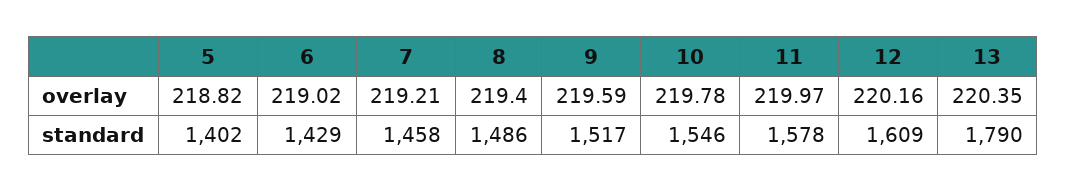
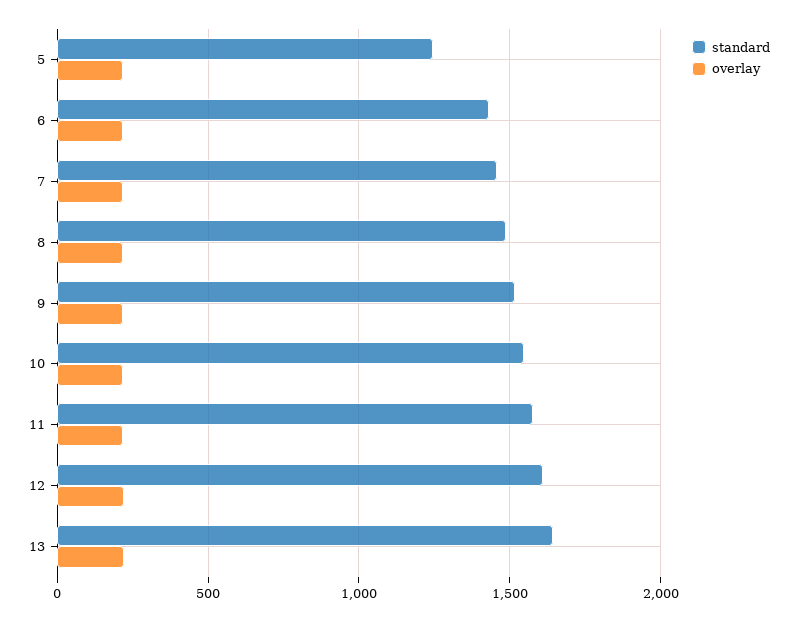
  {
    "overlay": {
      "5": 218.82,
      "6": 219.02,
      "7": 219.21,
      "8": 219.4,
      "9": 219.59,
      "10": 219.78,
      "11": 219.97,
      "12": 220.16,
      "13": 220.35
    },
    "standard": {
-     "5": 1402,
+     "5": 1250,
      "6": 1429,
      "7": 1458,
      "8": 1486,
      "9": 1517,
      "10": 1546,
      "11": 1578,
      "12": 1609,
-     "13": 1790
+     "13": 1650
    }
  }

